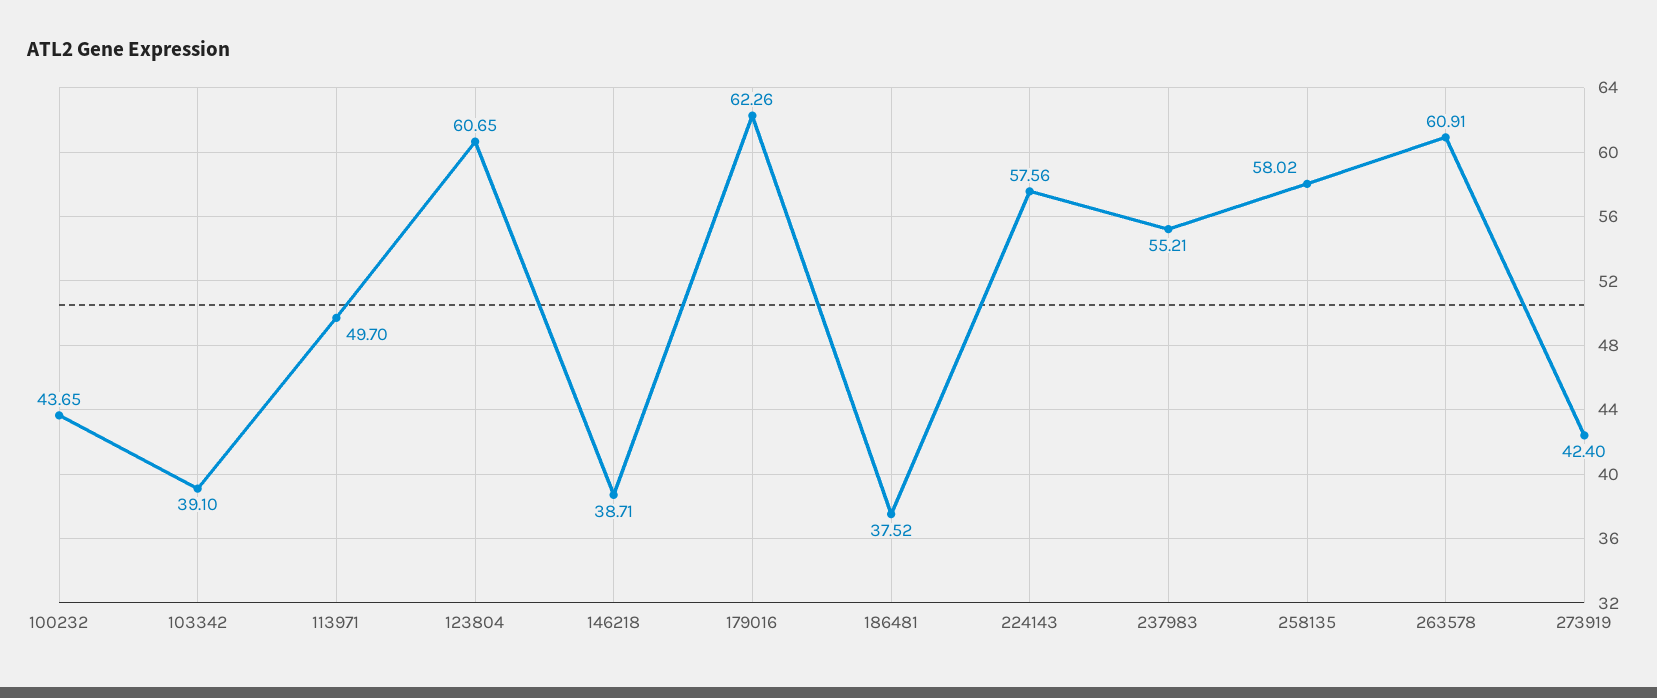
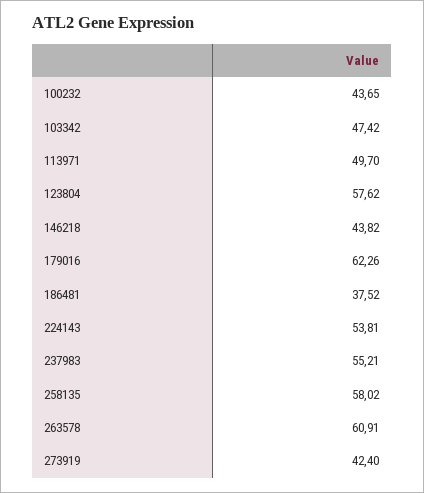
  {
    "100232": 43.65,
-   "103342": 39.1,
+   "103342": 47.42,
    "113971": 49.7,
-   "123804": 60.65,
+   "123804": 57.62,
-   "146218": 38.71,
+   "146218": 43.82,
    "179016": 62.26,
    "186481": 37.52,
-   "224143": 57.56,
+   "224143": 53.81,
    "237983": 55.21,
    "258135": 58.02,
    "263578": 60.91,
    "273919": 42.4
  }

